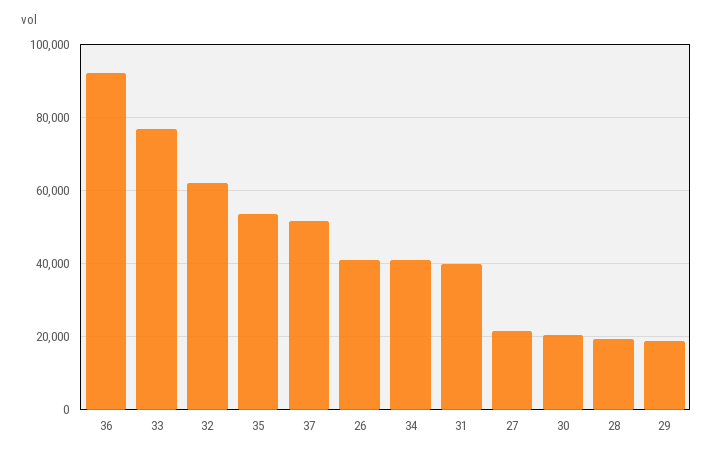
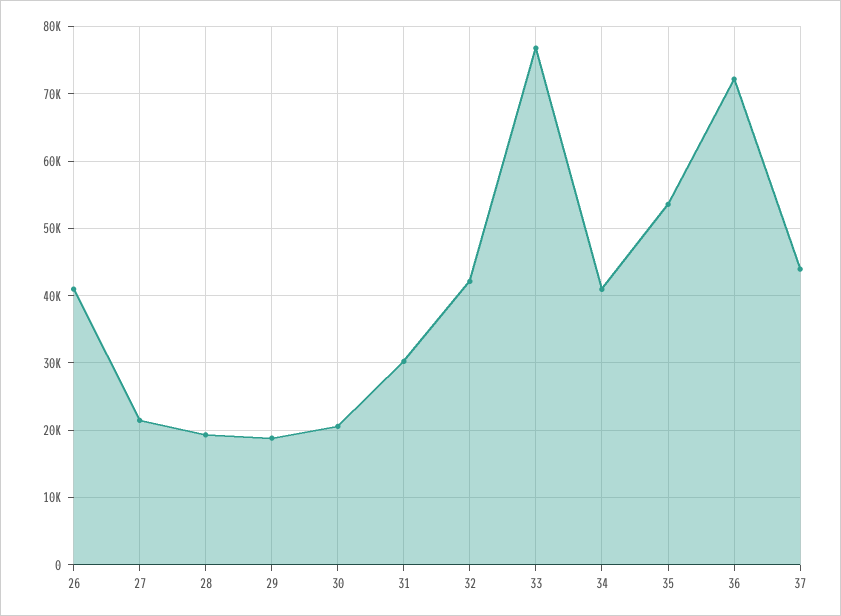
  {
-   "36": 92000,
+   "36": 72000,
    "33": 77000,
-   "32": 62000,
+   "32": 42000,
    "35": 54000,
-   "37": 52000,
+   "37": 44000,
    "26": 41000,
    "34": 41000,
-   "31": 40000,
+   "31": 30000,
    "27": 21000,
    "30": 21000,
    "28": 19000,
    "29": 19000
  }

